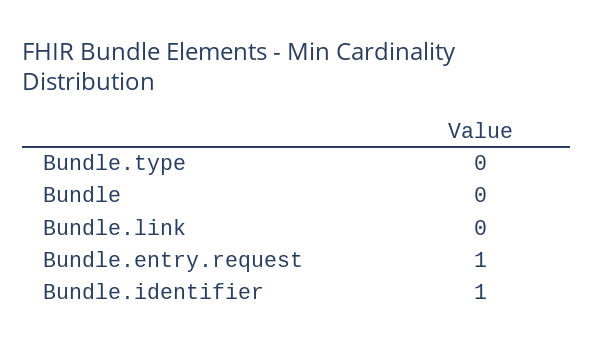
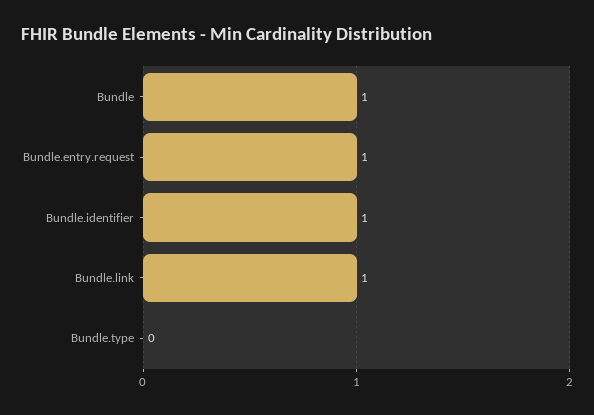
  {
    "Bundle.type": 0,
-   "Bundle": 0,
+   "Bundle": 1,
-   "Bundle.link": 0,
+   "Bundle.link": 1,
    "Bundle.entry.request": 1,
    "Bundle.identifier": 1
  }

